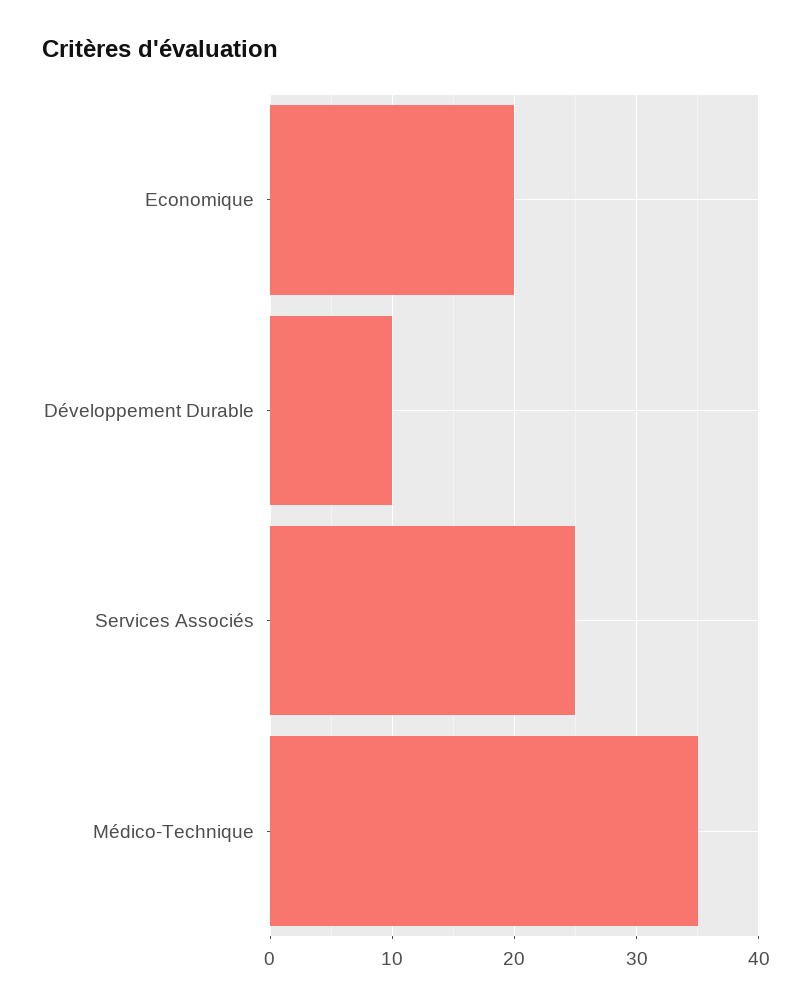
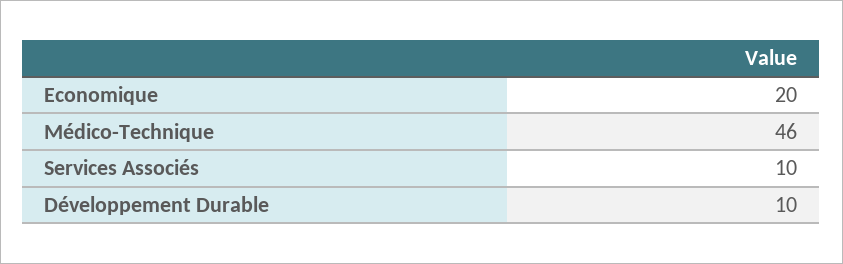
  {
    "Economique": 20,
    "Développement Durable": 10,
-   "Services Associés": 25,
+   "Services Associés": 10,
-   "Médico-Technique": 35
+   "Médico-Technique": 46
  }

